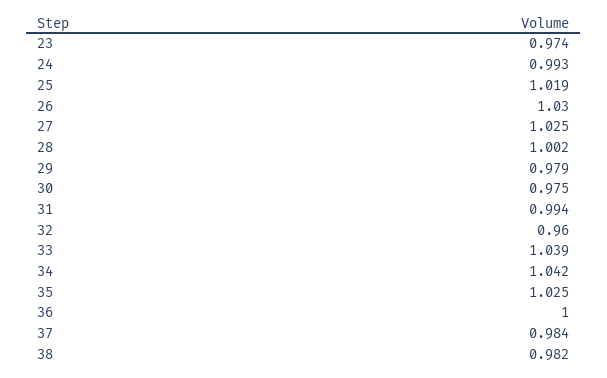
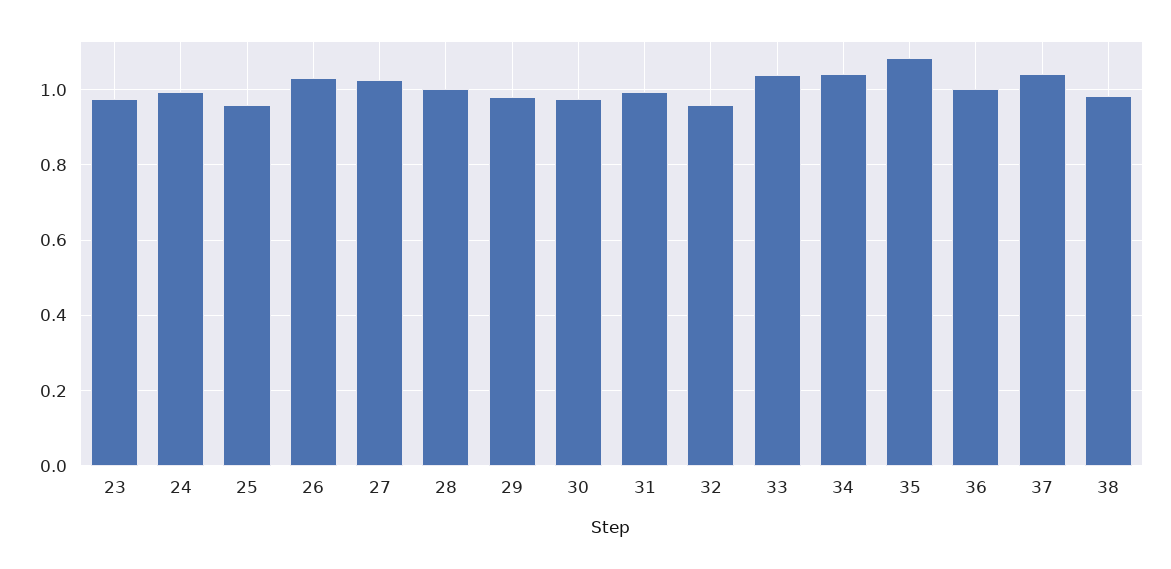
  {
    "23": 0.974,
    "24": 0.993,
-   "25": 1.019,
+   "25": 0.96,
    "26": 1.03,
    "27": 1.025,
    "28": 1.002,
    "29": 0.979,
    "30": 0.975,
    "31": 0.994,
    "32": 0.96,
    "33": 1.039,
    "34": 1.042,
-   "35": 1.025,
+   "35": 1.08,
    "36": 1,
-   "37": 0.984,
+   "37": 1.04,
    "38": 0.982
  }

